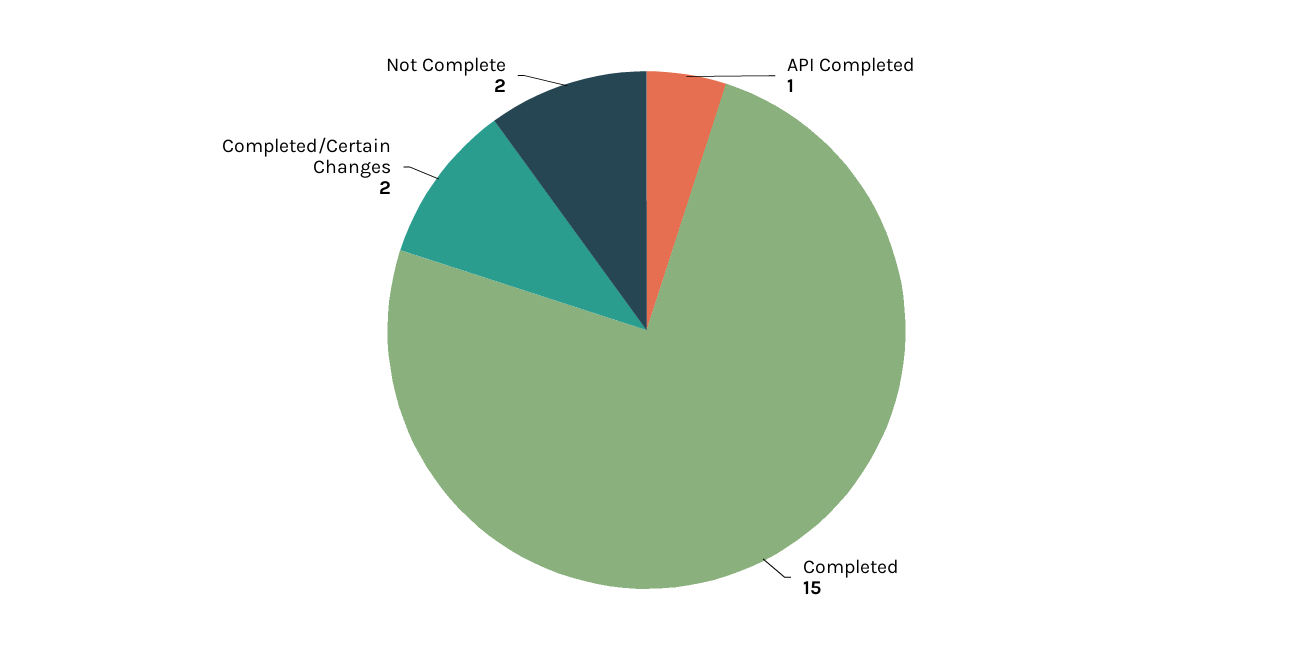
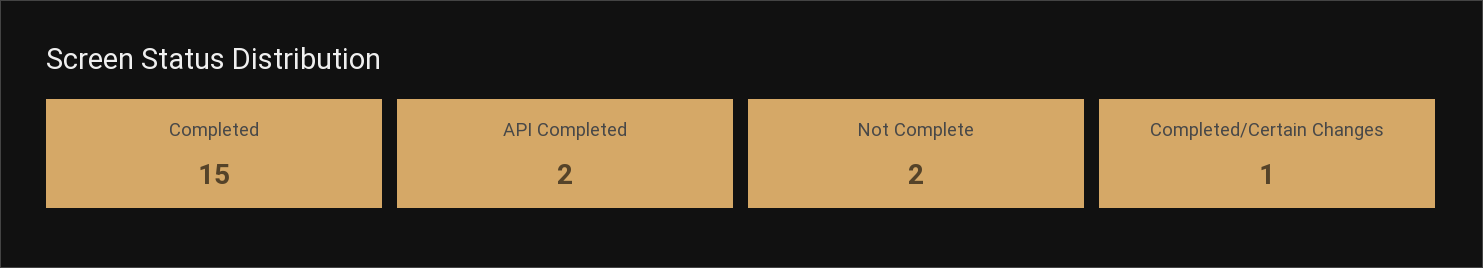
  {
-   "API Completed": 1,
+   "API Completed": 2,
    "Completed": 15,
-   "Completed/Certain Changes": 2,
+   "Completed/Certain Changes": 1,
    "Not Complete": 2
  }

